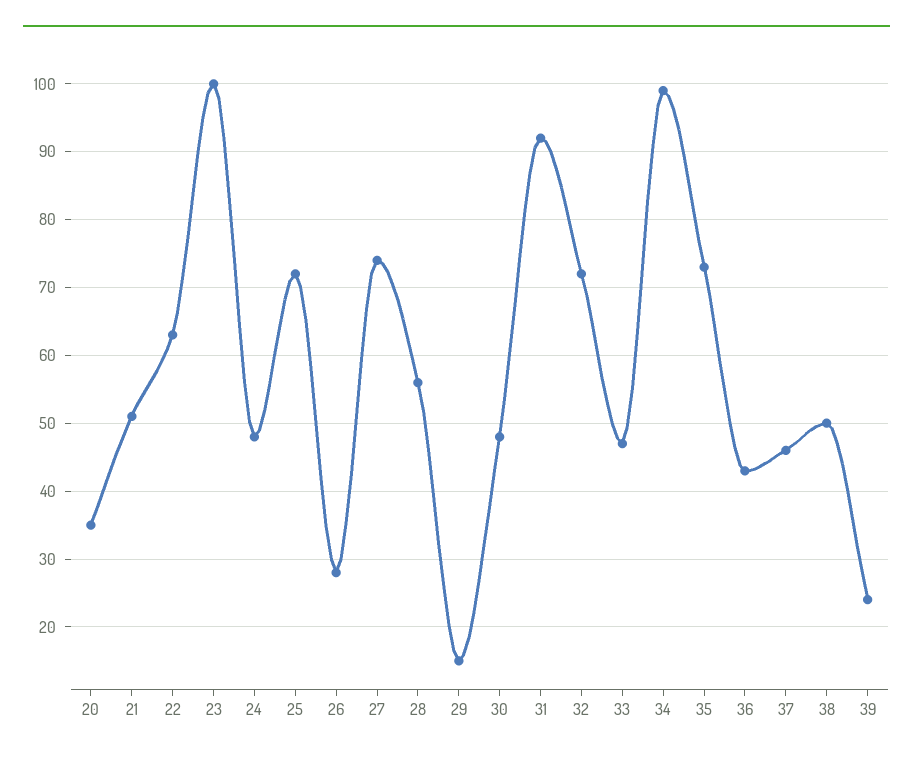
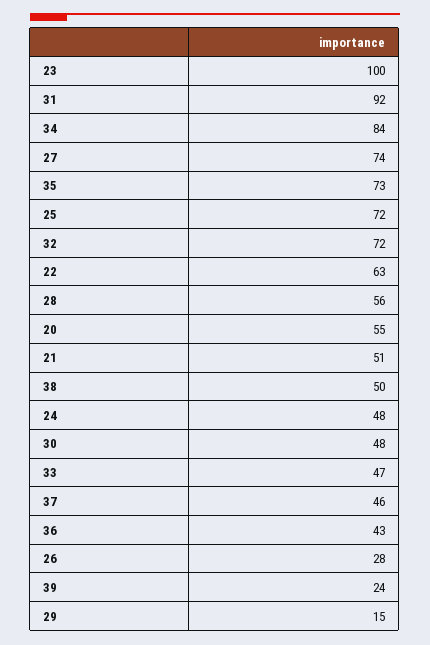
  {
-   "20": 35,
+   "20": 55,
    "21": 51,
    "22": 63,
    "23": 100,
    "24": 48,
    "25": 72,
    "26": 28,
    "27": 74,
    "28": 56,
    "29": 15,
    "30": 48,
    "31": 92,
    "32": 72,
    "33": 47,
-   "34": 99,
+   "34": 84,
    "35": 73,
    "36": 43,
    "37": 46,
    "38": 50,
    "39": 24
  }

